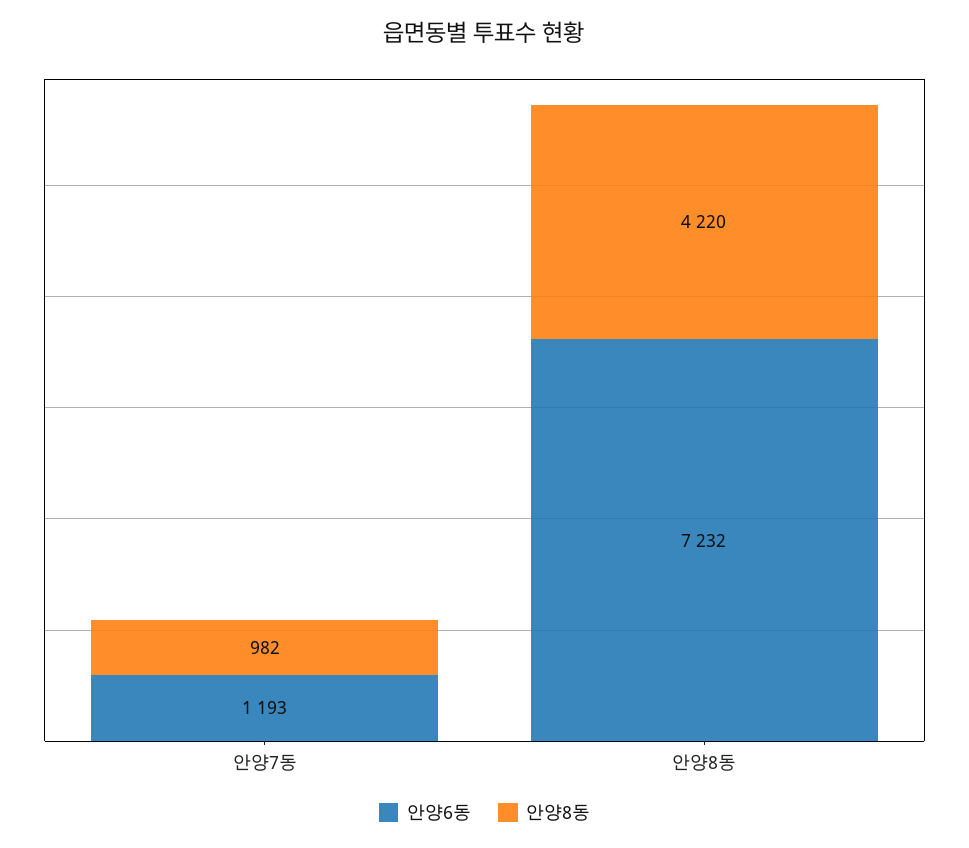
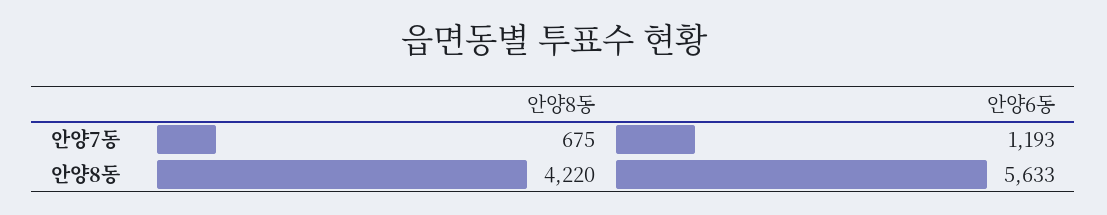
  {
    "안양6동": {
      "안양7동": 1193,
-     "안양8동": 7232
+     "안양8동": 5633
    },
    "안양8동": {
-     "안양7동": 982,
+     "안양7동": 675,
      "안양8동": 4220
    }
  }

